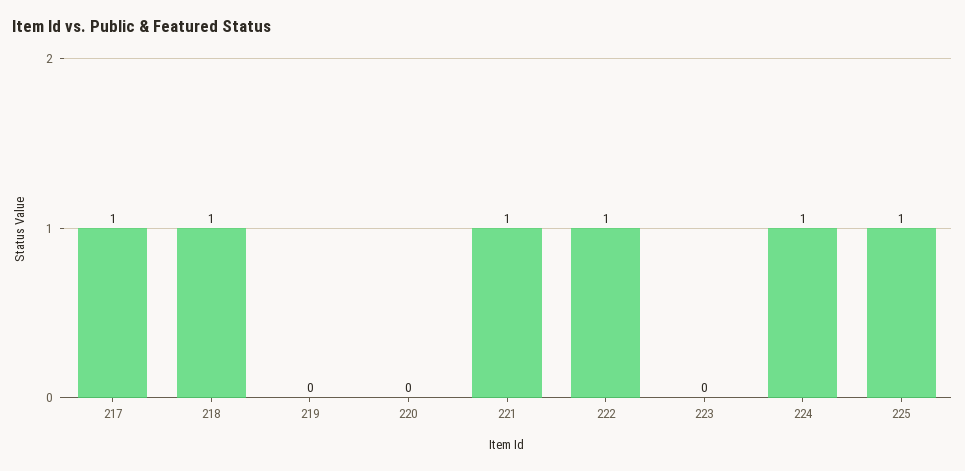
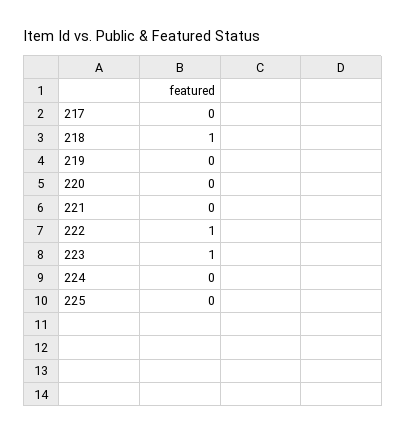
  {
-   "217": 1,
+   "217": 0,
    "218": 1,
    "219": 0,
    "220": 0,
-   "221": 1,
+   "221": 0,
    "222": 1,
-   "223": 0,
+   "223": 1,
-   "224": 1,
+   "224": 0,
-   "225": 1
+   "225": 0
  }

